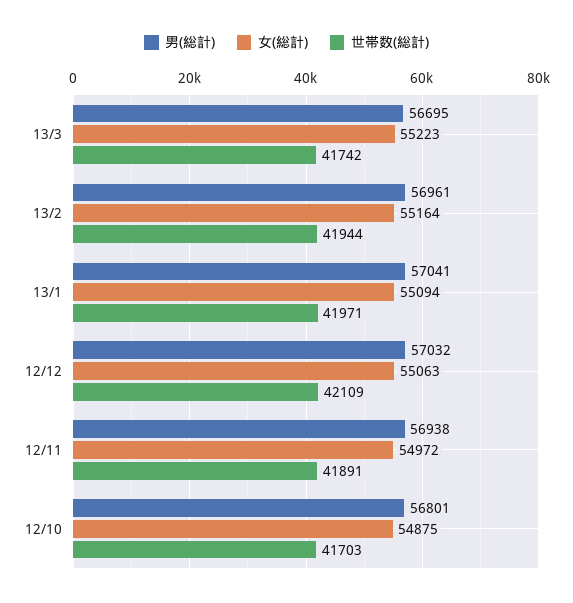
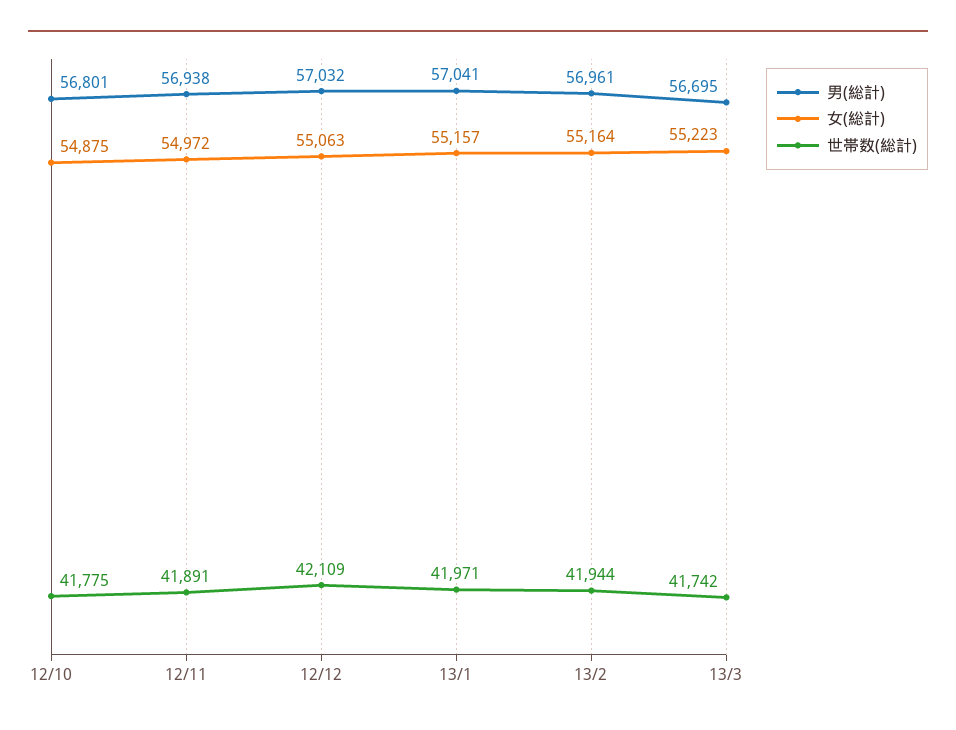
  {
    "男(総計)": {
      "13/3": 56695,
      "13/2": 56961,
      "13/1": 57041,
      "12/12": 57032,
      "12/11": 56938,
      "12/10": 56801
    },
    "女(総計)": {
      "13/3": 55223,
      "13/2": 55164,
-     "13/1": 55094,
+     "13/1": 55157,
      "12/12": 55063,
      "12/11": 54972,
      "12/10": 54875
    },
    "世帯数(総計)": {
      "13/3": 41742,
      "13/2": 41944,
      "13/1": 41971,
      "12/12": 42109,
      "12/11": 41891,
-     "12/10": 41703
+     "12/10": 41775
    }
  }

